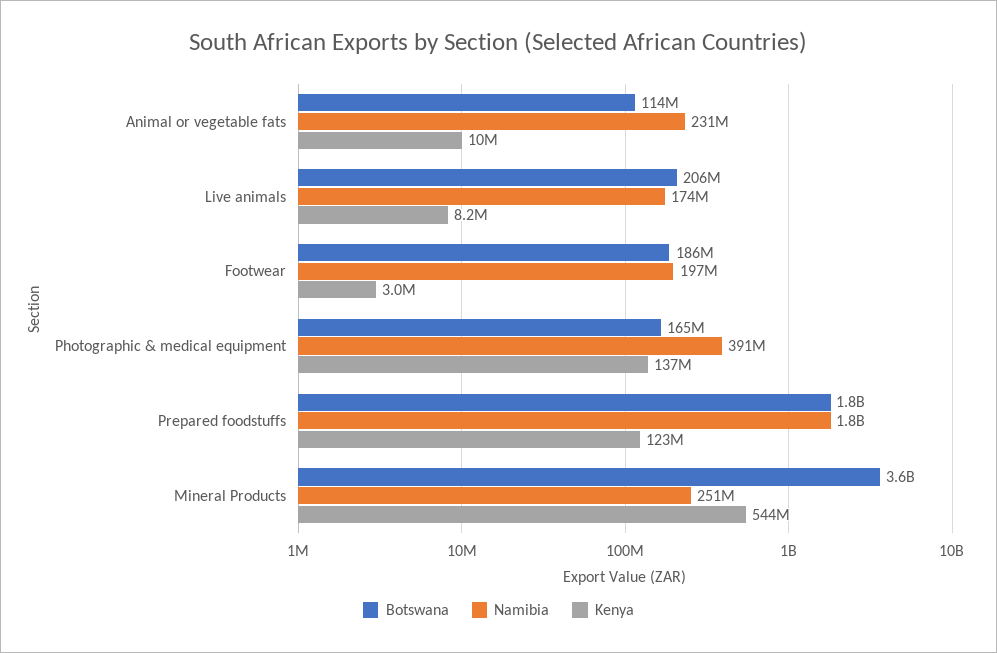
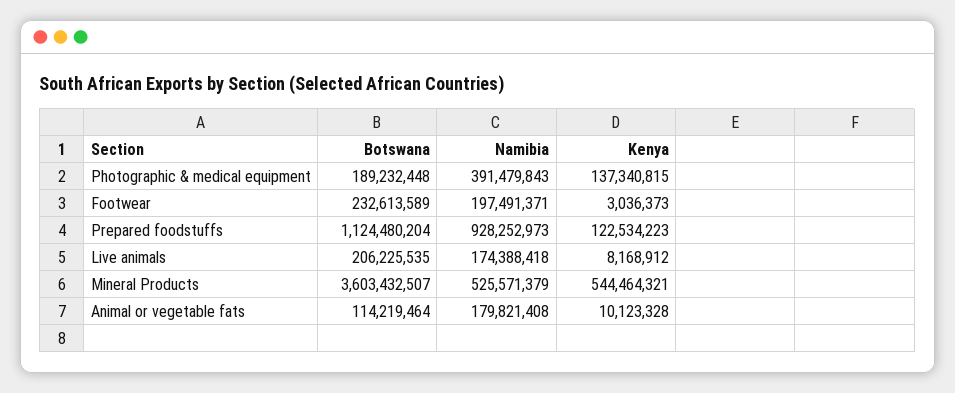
  {
    "Botswana": {
      "Animal or vegetable fats": 114219464,
      "Live animals": 206225535,
-     "Footwear": 186000000,
+     "Footwear": 232613589,
-     "Photographic & medical equipment": 165000000,
+     "Photographic & medical equipment": 189232448,
-     "Prepared foodstuffs": 1800000000,
+     "Prepared foodstuffs": 1124480204,
      "Mineral Products": 3603432507
    },
    "Namibia": {
-     "Animal or vegetable fats": 231000000,
+     "Animal or vegetable fats": 179821408,
      "Live animals": 174388418,
      "Footwear": 197491371,
      "Photographic & medical equipment": 391479843,
-     "Prepared foodstuffs": 1800000000,
+     "Prepared foodstuffs": 928252973,
-     "Mineral Products": 251000000
+     "Mineral Products": 525571379
    },
    "Kenya": {
      "Animal or vegetable fats": 10123328,
      "Live animals": 8168912,
      "Footwear": 3036373,
      "Photographic & medical equipment": 137340815,
      "Prepared foodstuffs": 122534223,
      "Mineral Products": 544464321
    }
  }

